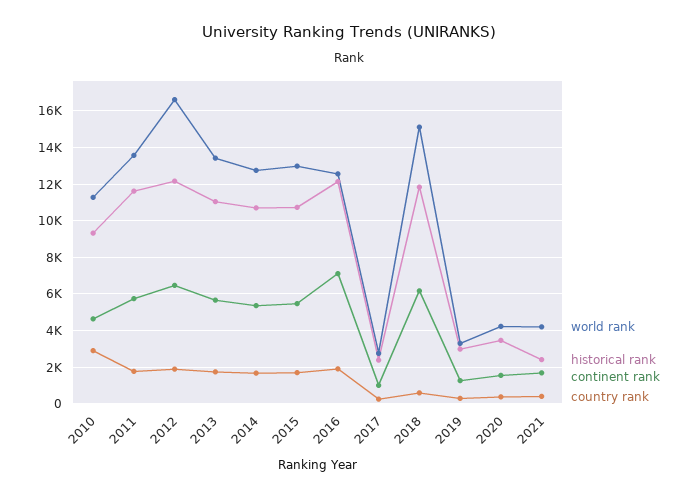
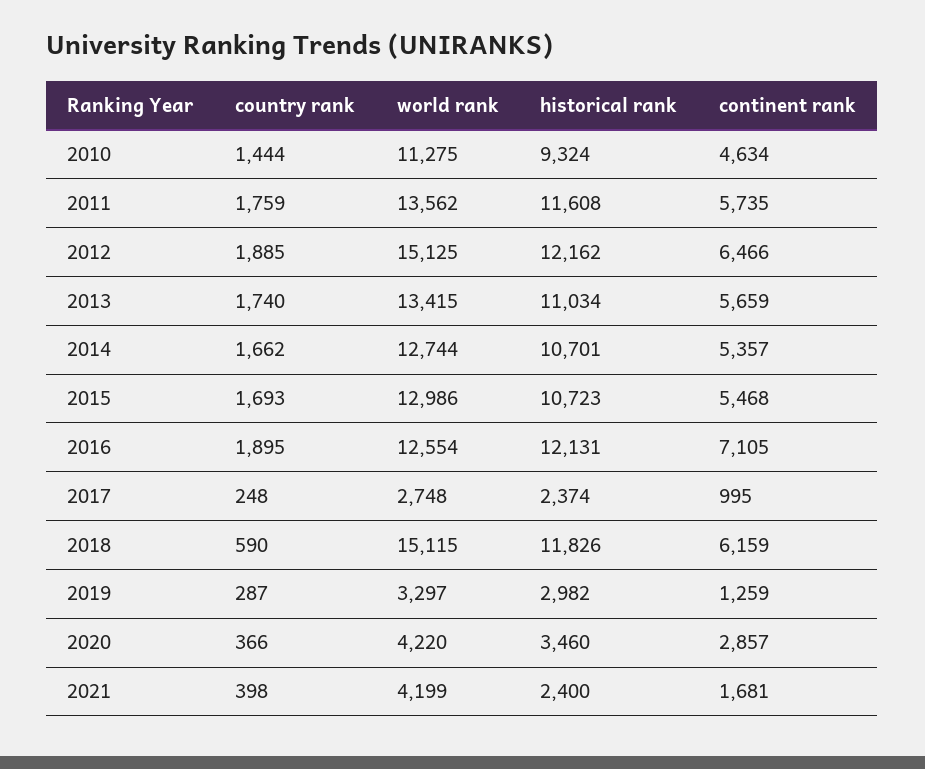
  {
    "world rank": {
      "2010": 11275,
      "2011": 13562,
-     "2012": 16500,
+     "2012": 15125,
      "2013": 13415,
      "2014": 12744,
      "2015": 12986,
      "2016": 12554,
      "2017": 2748,
      "2018": 15115,
      "2019": 3297,
      "2020": 4220,
      "2021": 4199
    },
    "historical rank": {
      "2010": 9324,
      "2011": 11608,
      "2012": 12162,
      "2013": 11034,
      "2014": 10701,
      "2015": 10723,
      "2016": 12131,
      "2017": 2374,
      "2018": 11826,
      "2019": 2982,
      "2020": 3460,
      "2021": 2400
    },
    "continent rank": {
      "2010": 4634,
      "2011": 5735,
      "2012": 6466,
      "2013": 5659,
      "2014": 5357,
      "2015": 5468,
      "2016": 7105,
      "2017": 995,
      "2018": 6159,
      "2019": 1259,
-     "2020": 1500,
+     "2020": 2857,
      "2021": 1681
    },
    "country rank": {
-     "2010": 3000,
+     "2010": 1444,
      "2011": 1759,
      "2012": 1885,
      "2013": 1740,
      "2014": 1662,
      "2015": 1693,
      "2016": 1895,
      "2017": 248,
      "2018": 590,
      "2019": 287,
      "2020": 366,
      "2021": 398
    }
  }

